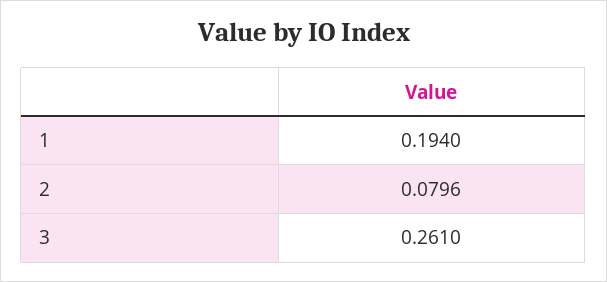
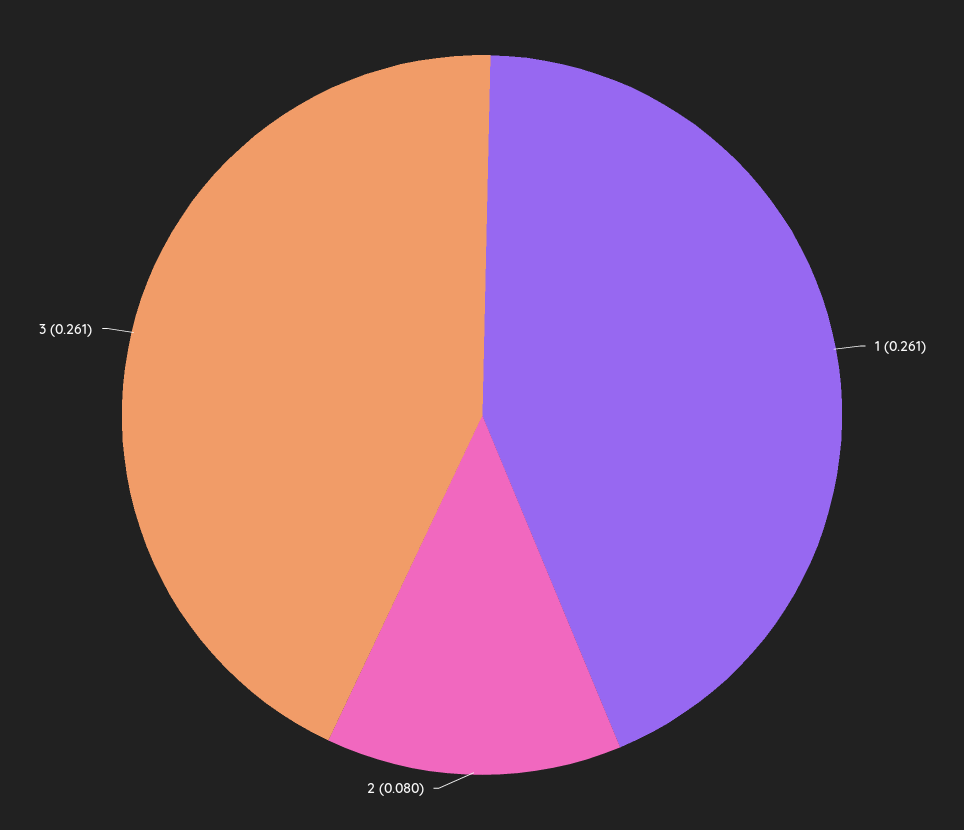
  {
-   "1": 0.194,
+   "1": 0.261,
    "2": 0.0796,
    "3": 0.261
  }

